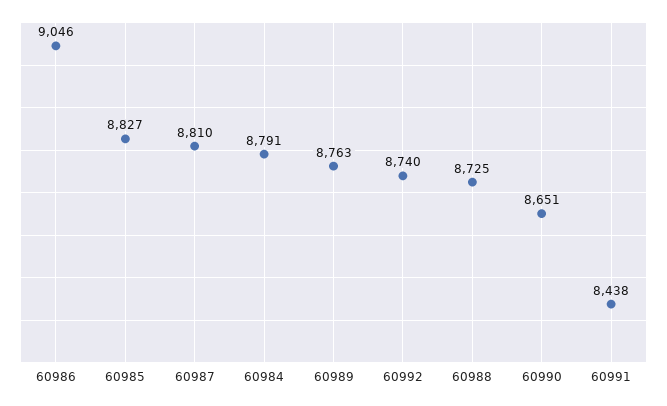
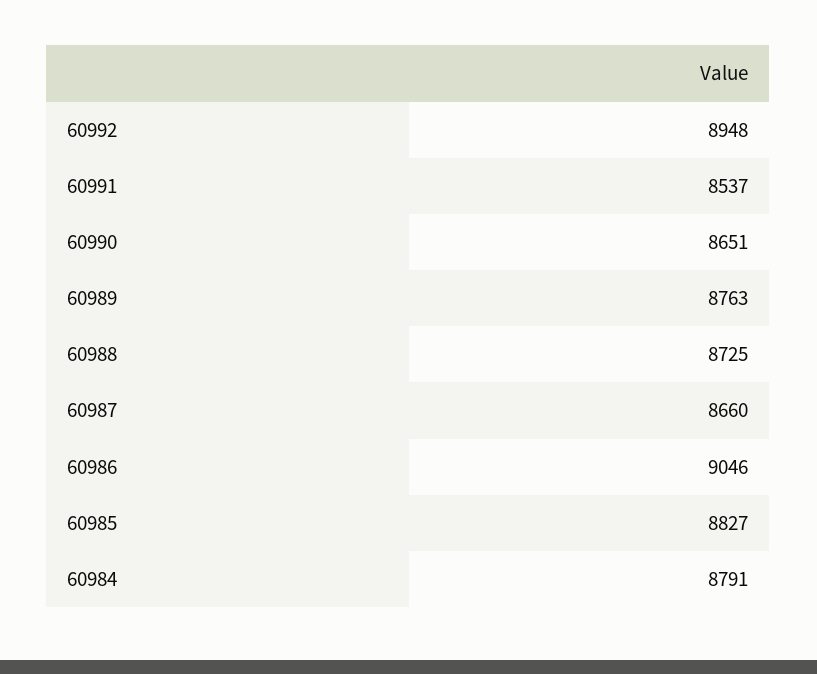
  {
    "60986": 9046,
    "60985": 8827,
-   "60987": 8810,
+   "60987": 8660,
    "60984": 8791,
    "60989": 8763,
-   "60992": 8740,
+   "60992": 8948,
    "60988": 8725,
    "60990": 8651,
-   "60991": 8438
+   "60991": 8537
  }

